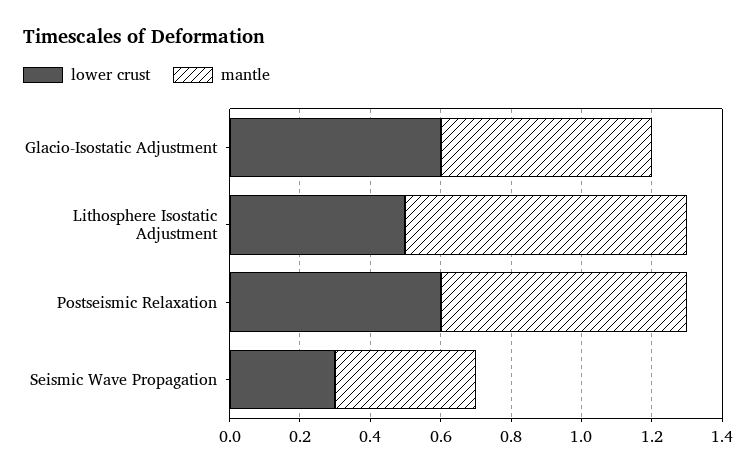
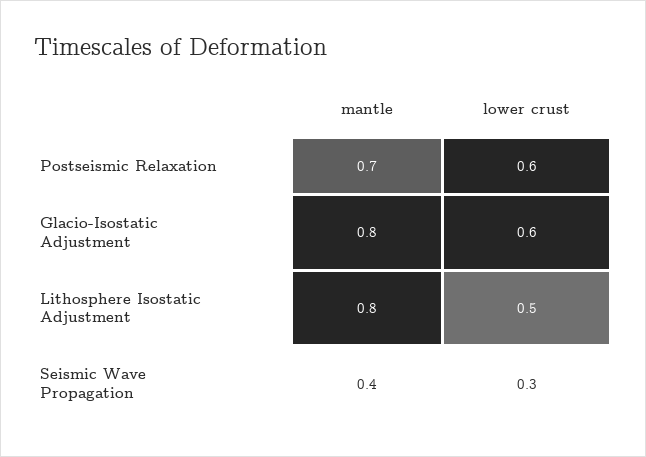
  {
    "lower crust": {
      "Glacio-Isostatic Adjustment": 0.6,
      "Lithosphere Isostatic Adjustment": 0.5,
      "Postseismic Relaxation": 0.6,
      "Seismic Wave Propagation": 0.3
    },
    "mantle": {
-     "Glacio-Isostatic Adjustment": 0.6,
+     "Glacio-Isostatic Adjustment": 0.8,
      "Lithosphere Isostatic Adjustment": 0.8,
      "Postseismic Relaxation": 0.7,
      "Seismic Wave Propagation": 0.4
    }
  }

